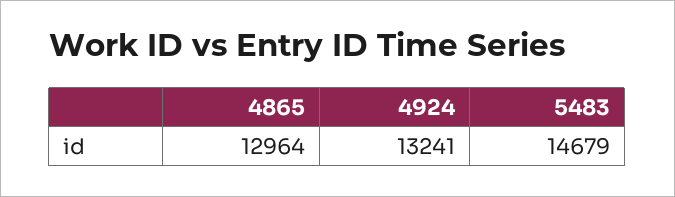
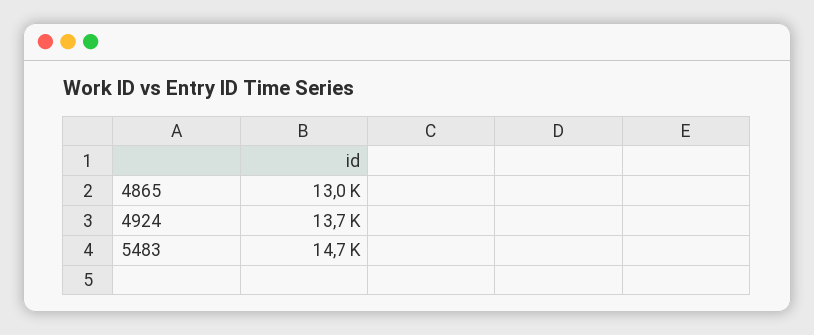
  {
    "4865": 12964,
-   "4924": 13241,
+   "4924": 13700,
    "5483": 14679
  }

